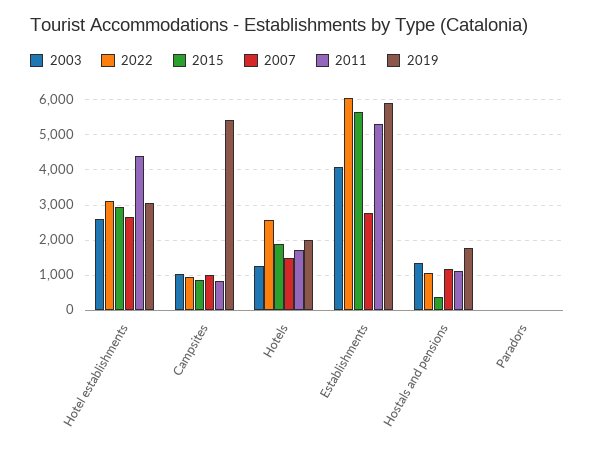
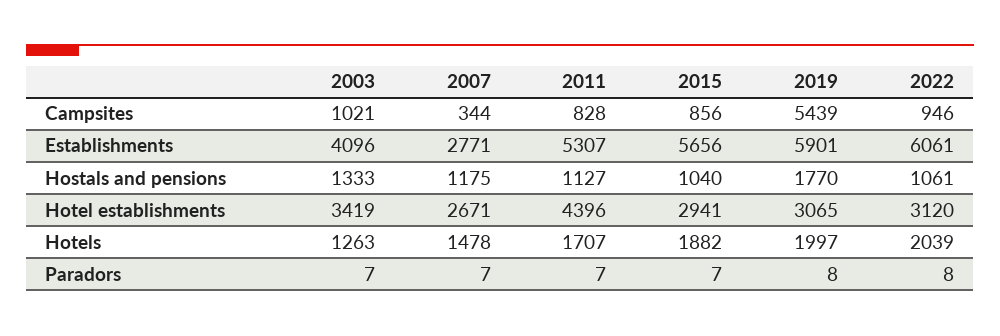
  {
    "2003": {
-     "Hotel establishments": 2600,
+     "Hotel establishments": 3419,
      "Campsites": 1021,
      "Hotels": 1263,
      "Establishments": 4096,
      "Hostals and pensions": 1333,
      "Paradors": 7
    },
    "2022": {
      "Hotel establishments": 3120,
      "Campsites": 946,
-     "Hotels": 2600,
+     "Hotels": 2039,
      "Establishments": 6061,
      "Hostals and pensions": 1061,
      "Paradors": 8
    },
    "2015": {
      "Hotel establishments": 2941,
      "Campsites": 856,
      "Hotels": 1882,
      "Establishments": 5656,
-     "Hostals and pensions": 400,
+     "Hostals and pensions": 1040,
      "Paradors": 7
    },
    "2007": {
      "Hotel establishments": 2671,
-     "Campsites": 1000,
+     "Campsites": 344,
      "Hotels": 1478,
      "Establishments": 2771,
      "Hostals and pensions": 1175,
      "Paradors": 7
    },
    "2011": {
      "Hotel establishments": 4396,
      "Campsites": 828,
      "Hotels": 1707,
      "Establishments": 5307,
      "Hostals and pensions": 1127,
      "Paradors": 7
    },
    "2019": {
      "Hotel establishments": 3065,
      "Campsites": 5439,
      "Hotels": 1997,
      "Establishments": 5901,
      "Hostals and pensions": 1770,
      "Paradors": 8
    }
  }

